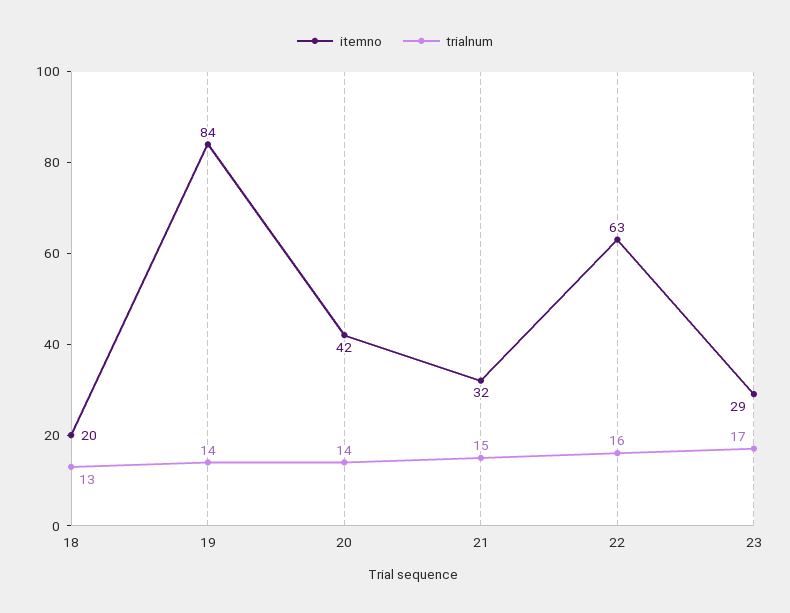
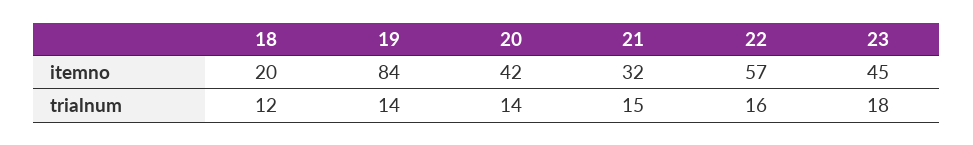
  {
    "itemno": {
      "18": 20,
      "19": 84,
      "20": 42,
      "21": 32,
-     "22": 63,
+     "22": 57,
-     "23": 29
+     "23": 45
    },
    "trialnum": {
-     "18": 13,
+     "18": 12,
      "19": 14,
      "20": 14,
      "21": 15,
      "22": 16,
-     "23": 17
+     "23": 18
    }
  }

